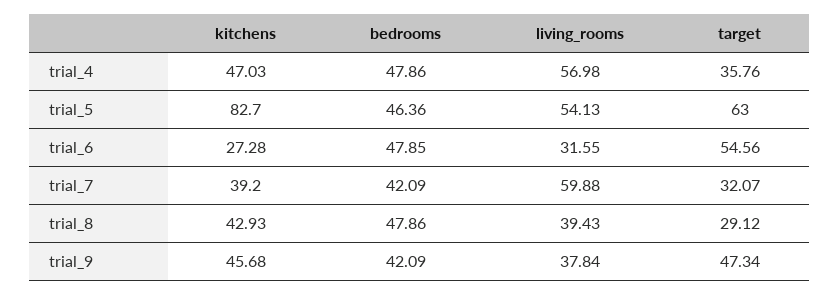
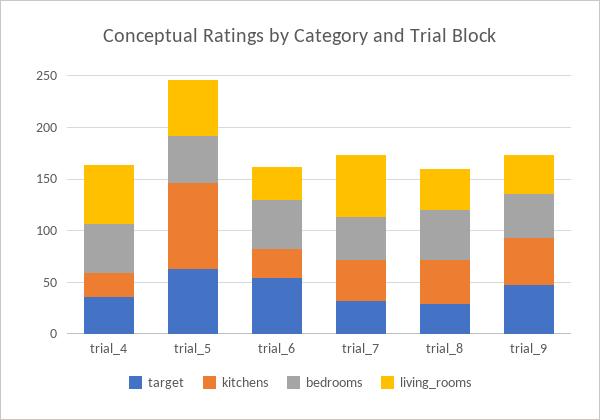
  {
    "kitchens": {
-     "trial_4": 47.03,
+     "trial_4": 20,
      "trial_5": 82.7,
      "trial_6": 27.28,
      "trial_7": 39.2,
      "trial_8": 42.93,
      "trial_9": 45.68
    },
    "bedrooms": {
      "trial_4": 47.86,
      "trial_5": 46.36,
      "trial_6": 47.85,
      "trial_7": 42.09,
      "trial_8": 47.86,
      "trial_9": 42.09
    },
    "living_rooms": {
      "trial_4": 56.98,
      "trial_5": 54.13,
      "trial_6": 31.55,
      "trial_7": 59.88,
      "trial_8": 39.43,
      "trial_9": 37.84
    },
    "target": {
      "trial_4": 35.76,
      "trial_5": 63,
      "trial_6": 54.56,
      "trial_7": 32.07,
      "trial_8": 29.12,
      "trial_9": 47.34
    }
  }

